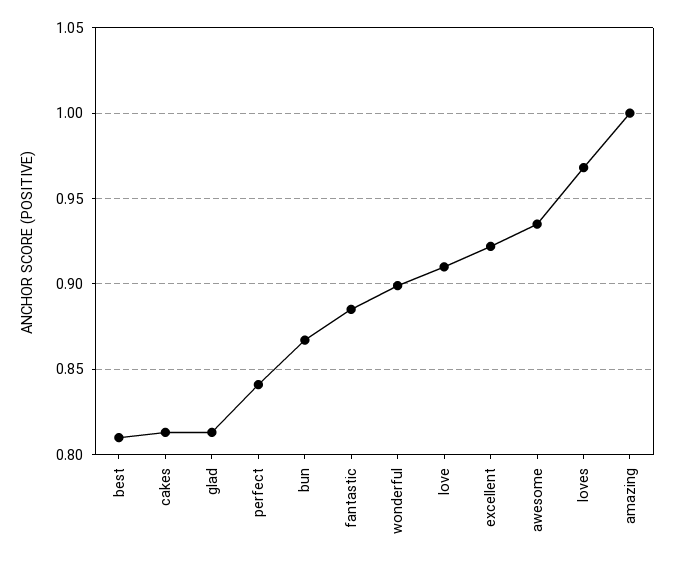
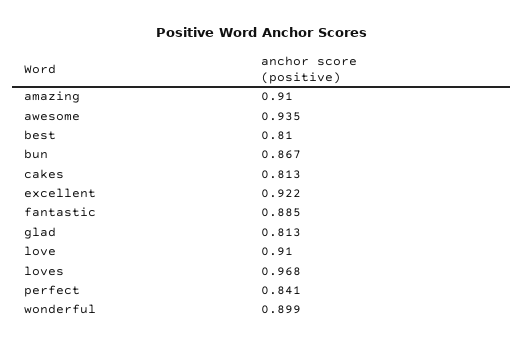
  {
    "best": 0.81,
    "cakes": 0.813,
    "glad": 0.813,
    "perfect": 0.841,
    "bun": 0.867,
    "fantastic": 0.885,
    "wonderful": 0.899,
    "love": 0.91,
    "excellent": 0.922,
    "awesome": 0.935,
    "loves": 0.968,
-   "amazing": 1
+   "amazing": 0.91
  }

